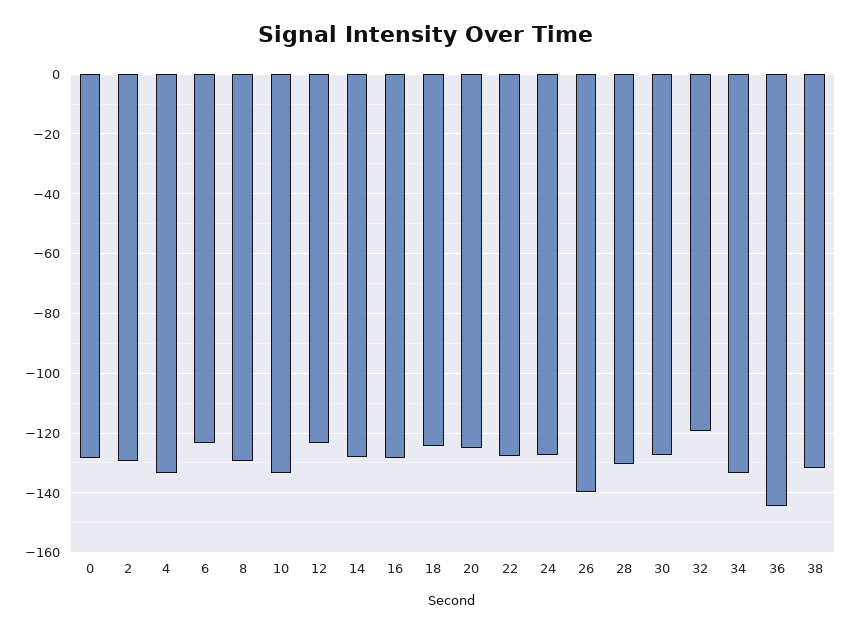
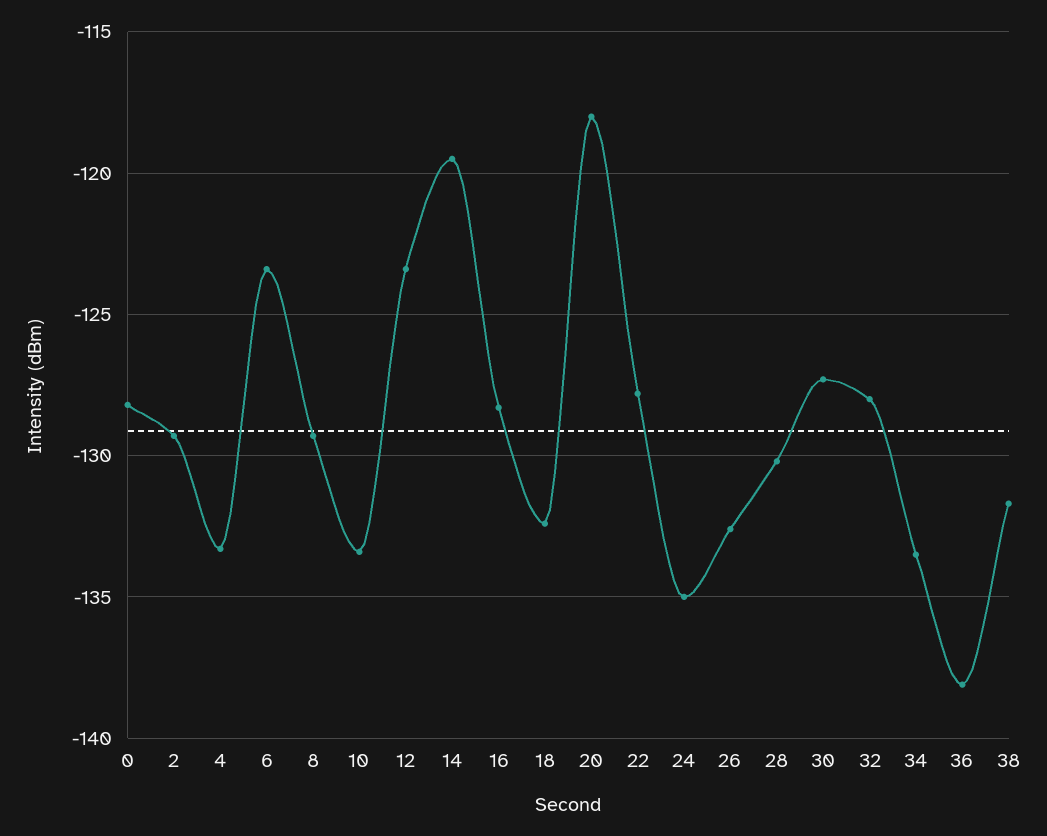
  {
    "0": -128,
    "2": -129.5,
    "4": -133.5,
    "6": -123.5,
    "8": -129.5,
    "10": -133.5,
    "12": -123.5,
-   "14": -127.5,
+   "14": -119.5,
    "16": -128.5,
-   "18": -125,
+   "18": -132.5,
-   "20": -125,
+   "20": -118,
    "22": -128,
-   "24": -127.5,
+   "24": -135,
-   "26": -140,
+   "26": -132.5,
    "28": -130,
    "30": -127.5,
-   "32": -120,
+   "32": -128,
    "34": -133.5,
-   "36": -145,
+   "36": -138,
    "38": -131.5
  }

